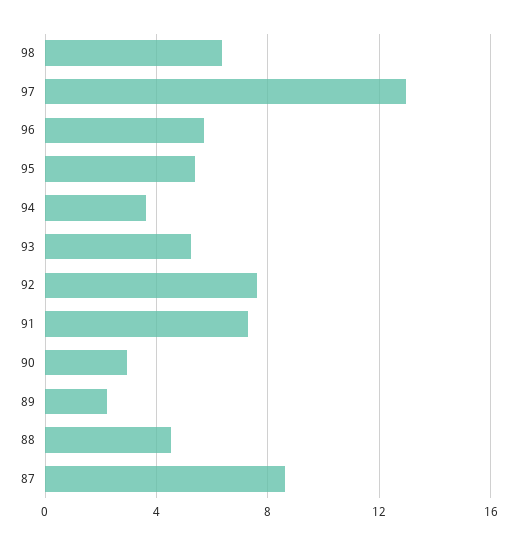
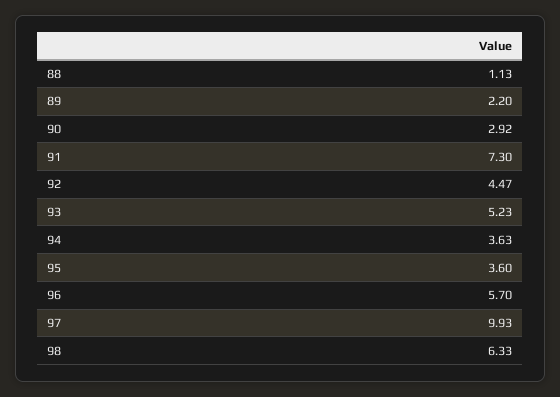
  {
    "98": 6.33,
-   "97": 13,
+   "97": 9.93,
    "96": 5.7,
-   "95": 5.5,
+   "95": 3.6,
    "94": 3.63,
    "93": 5.23,
-   "92": 7.5,
+   "92": 4.47,
    "91": 7.3,
    "90": 2.92,
    "89": 2.2,
-   "88": 4.5,
+   "88": 1.13
-   "87": 8.5
  }

